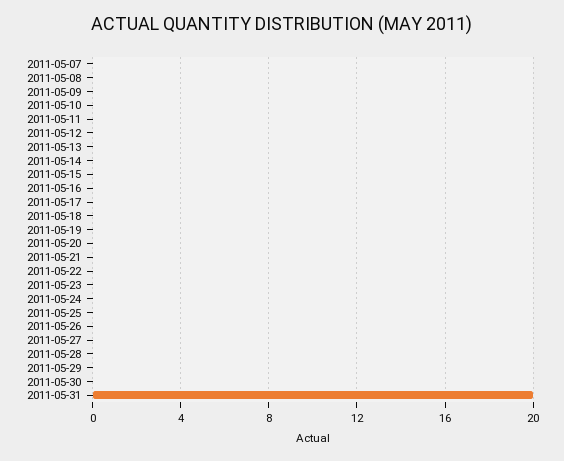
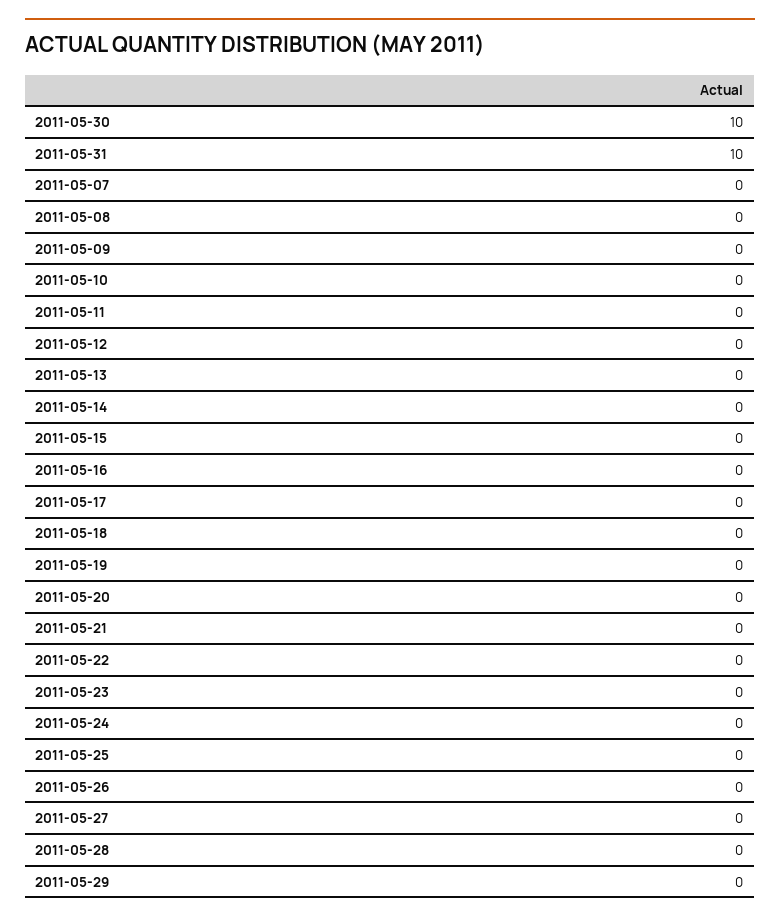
  {
    "2011-05-07": 0,
    "2011-05-08": 0,
    "2011-05-09": 0,
    "2011-05-10": 0,
    "2011-05-11": 0,
    "2011-05-12": 0,
    "2011-05-13": 0,
    "2011-05-14": 0,
    "2011-05-15": 0,
    "2011-05-16": 0,
    "2011-05-17": 0,
    "2011-05-18": 0,
    "2011-05-19": 0,
    "2011-05-20": 0,
    "2011-05-21": 0,
    "2011-05-22": 0,
    "2011-05-23": 0,
    "2011-05-24": 0,
    "2011-05-25": 0,
    "2011-05-26": 0,
    "2011-05-27": 0,
    "2011-05-28": 0,
    "2011-05-29": 0,
-   "2011-05-30": 0,
+   "2011-05-30": 10,
-   "2011-05-31": 20
+   "2011-05-31": 10
  }

